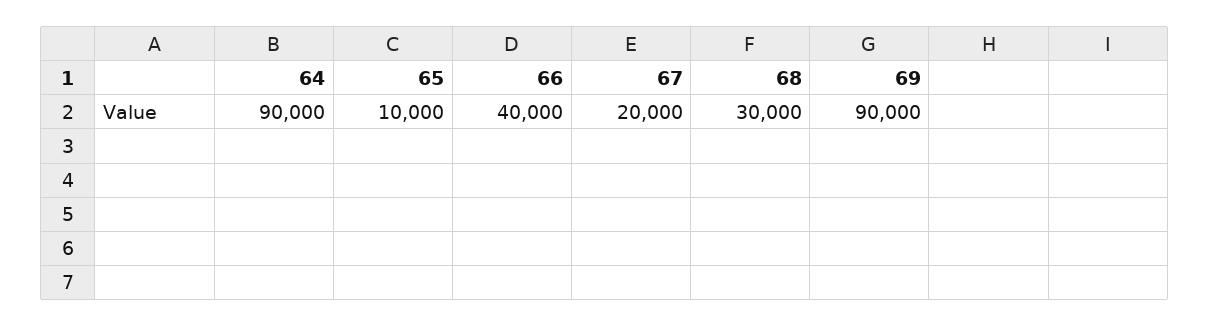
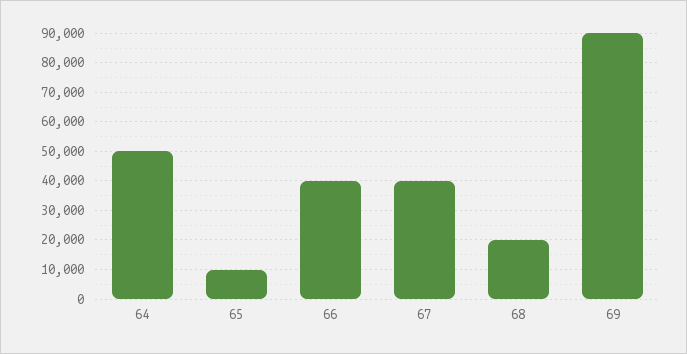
  {
-   "64": 90000,
+   "64": 50000,
    "65": 10000,
    "66": 40000,
-   "67": 20000,
+   "67": 40000,
-   "68": 30000,
+   "68": 20000,
    "69": 90000
  }

